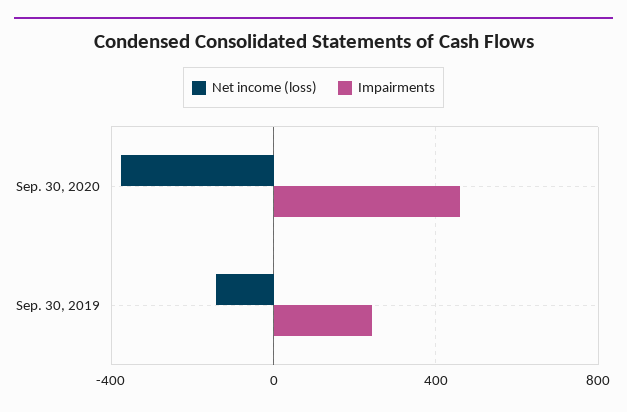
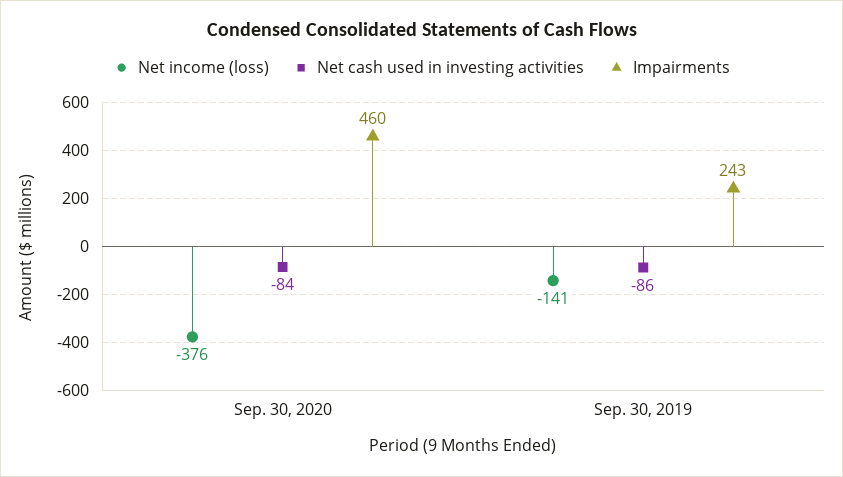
  {
    "Net income (loss)": {
      "Sep. 30, 2020": -376,
      "Sep. 30, 2019": -141
    },
    "Impairments": {
      "Sep. 30, 2020": 460,
      "Sep. 30, 2019": 243
-   }
+   },
+   "Net cash used in investing activities": {
+     "Sep. 30, 2020": -84,
+     "Sep. 30, 2019": -86
+   }
  }

